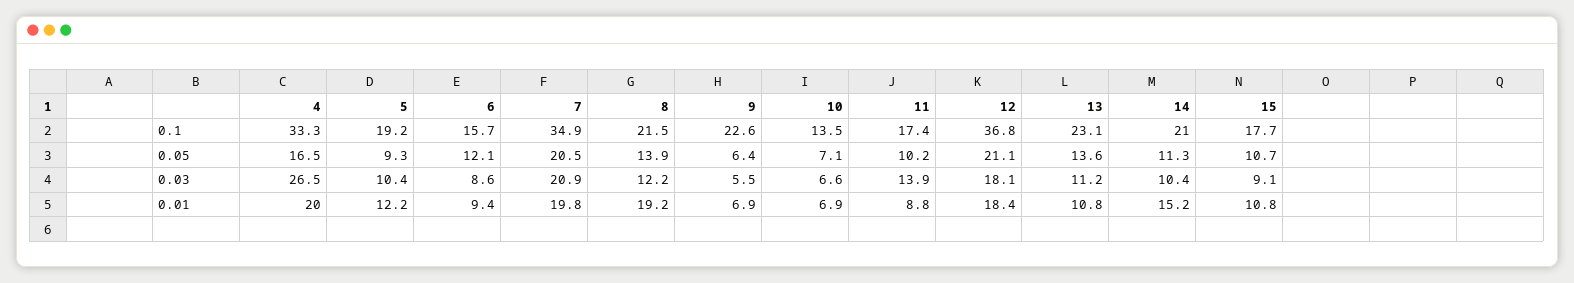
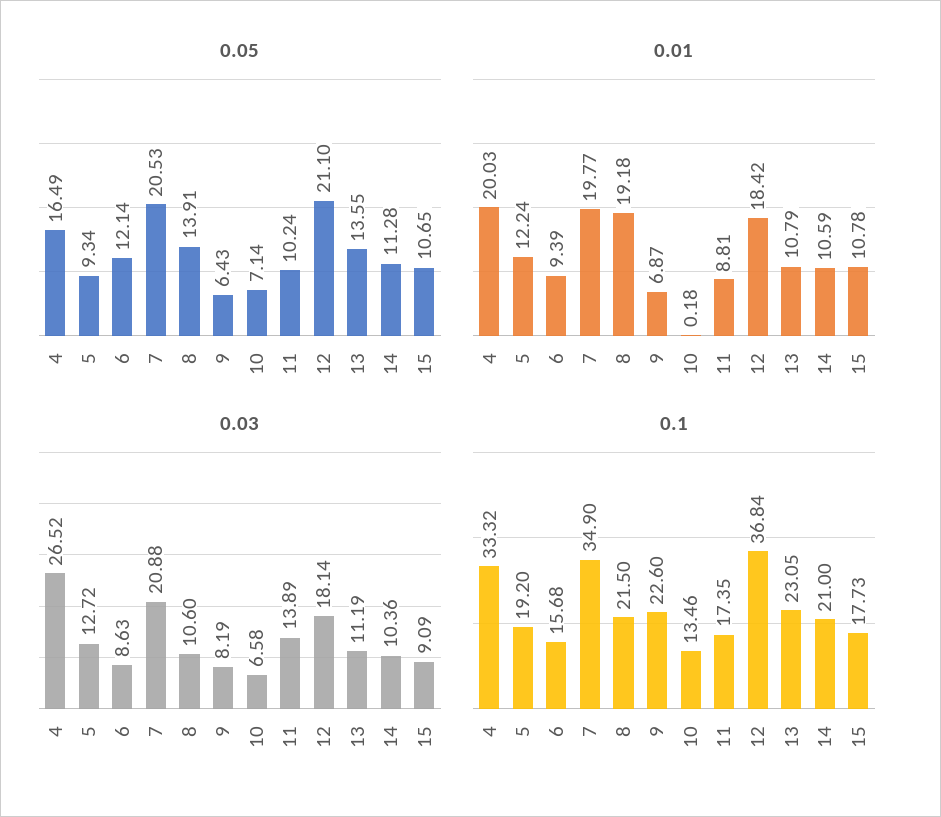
  {
    "0.1": {
      "4": 33.32,
      "5": 19.2,
      "6": 15.68,
      "7": 34.9,
      "8": 21.5,
      "9": 22.6,
      "10": 13.46,
      "11": 17.35,
      "12": 36.84,
      "13": 23.05,
      "14": 21,
      "15": 17.73
    },
    "0.05": {
      "4": 16.49,
      "5": 9.34,
      "6": 12.14,
      "7": 20.53,
      "8": 13.91,
      "9": 6.43,
      "10": 7.14,
      "11": 10.24,
      "12": 21.1,
      "13": 13.55,
      "14": 11.28,
      "15": 10.65
    },
    "0.03": {
      "4": 26.52,
-     "5": 10.4,
+     "5": 12.72,
      "6": 8.63,
      "7": 20.88,
-     "8": 12.2,
+     "8": 10.6,
-     "9": 5.5,
+     "9": 8.19,
      "10": 6.58,
      "11": 13.89,
      "12": 18.14,
      "13": 11.19,
      "14": 10.36,
      "15": 9.09
    },
    "0.01": {
      "4": 20.03,
      "5": 12.24,
      "6": 9.39,
      "7": 19.77,
      "8": 19.18,
      "9": 6.87,
-     "10": 6.9,
+     "10": 0.18,
      "11": 8.81,
      "12": 18.42,
      "13": 10.79,
-     "14": 15.2,
+     "14": 10.59,
      "15": 10.78
    }
  }

